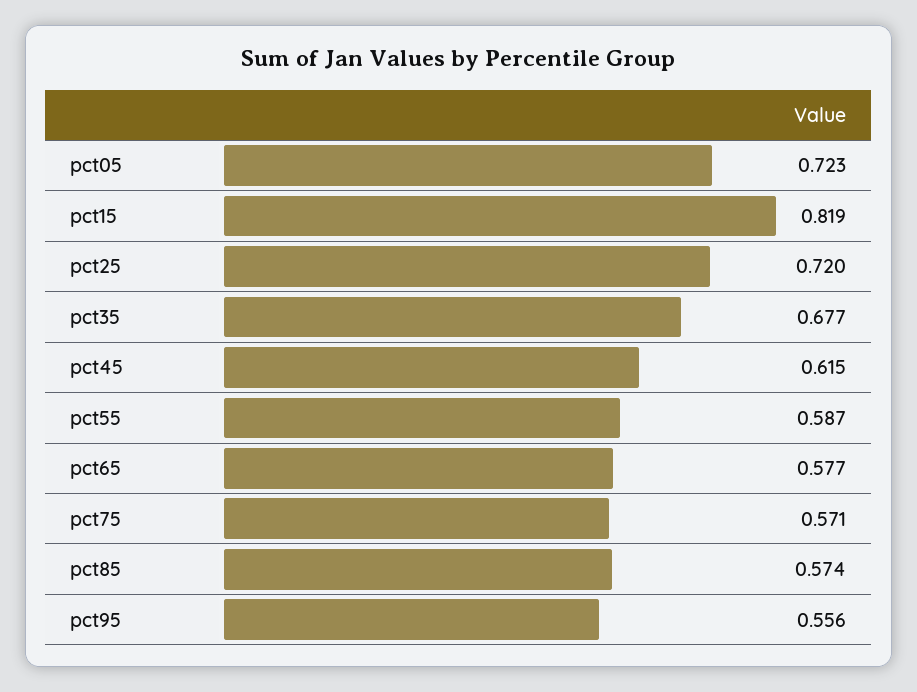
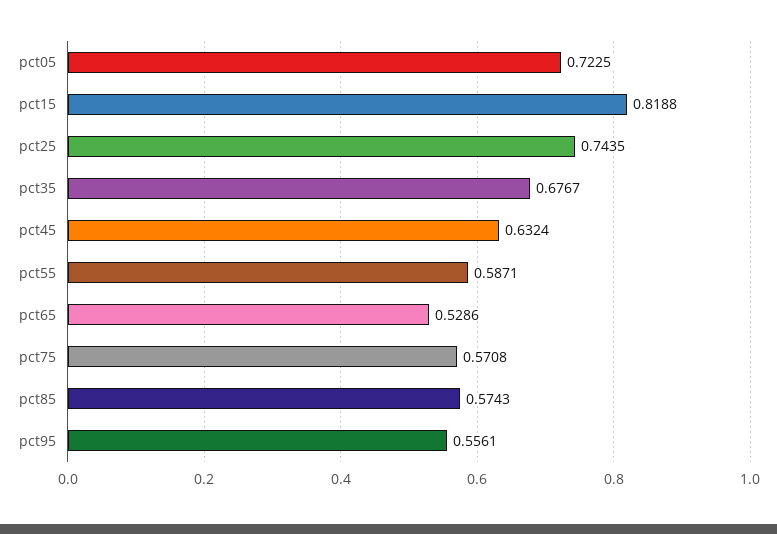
  {
    "pct05": 0.7225,
    "pct15": 0.8188,
-   "pct25": 0.72,
+   "pct25": 0.7435,
    "pct35": 0.6767,
-   "pct45": 0.615,
+   "pct45": 0.6324,
    "pct55": 0.5871,
-   "pct65": 0.577,
+   "pct65": 0.5286,
    "pct75": 0.5708,
    "pct85": 0.5743,
    "pct95": 0.5561
  }

